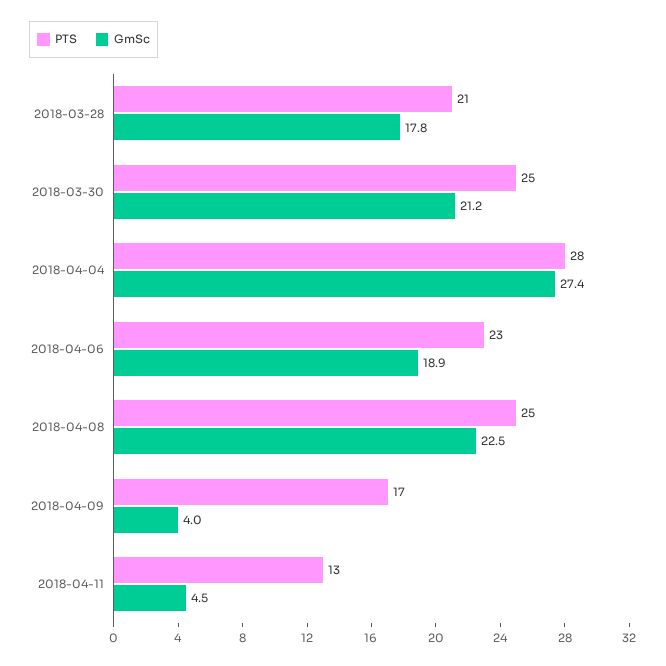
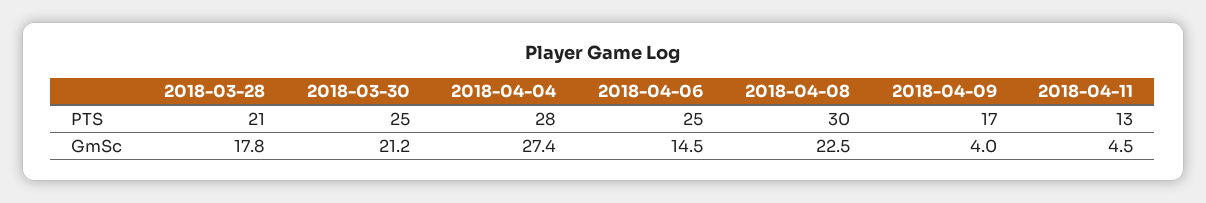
  {
    "PTS": {
      "2018-03-28": 21,
      "2018-03-30": 25,
      "2018-04-04": 28,
-     "2018-04-06": 23,
+     "2018-04-06": 25,
-     "2018-04-08": 25,
+     "2018-04-08": 30,
      "2018-04-09": 17,
      "2018-04-11": 13
    },
    "GmSc": {
      "2018-03-28": 17.8,
      "2018-03-30": 21.2,
      "2018-04-04": 27.4,
-     "2018-04-06": 18.9,
+     "2018-04-06": 14.5,
      "2018-04-08": 22.5,
      "2018-04-09": 4,
      "2018-04-11": 4.5
    }
  }

